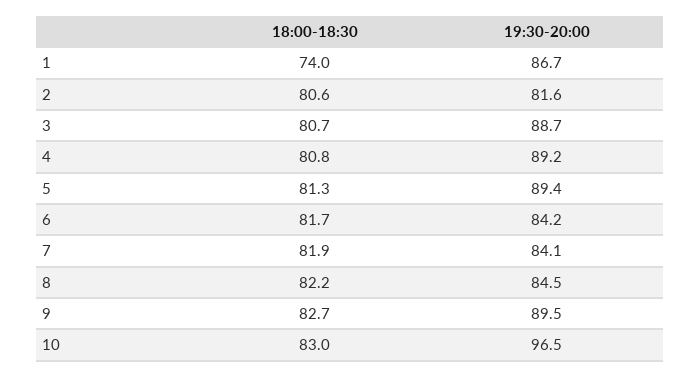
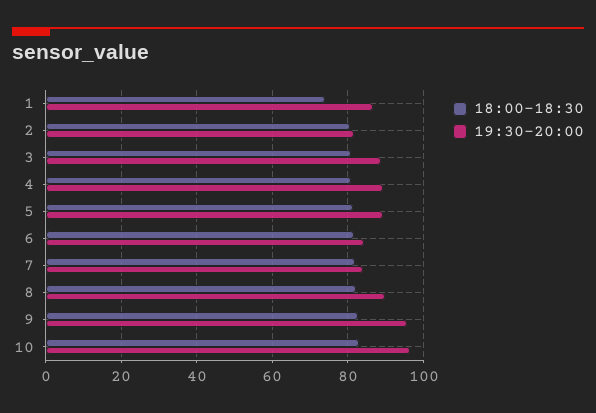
  {
    "18:00-18:30": {
      "1": 74,
      "2": 80.6,
      "3": 80.7,
      "4": 80.8,
      "5": 81.3,
      "6": 81.7,
      "7": 81.9,
      "8": 82.2,
      "9": 82.7,
      "10": 83
    },
    "19:30-20:00": {
      "1": 86.7,
      "2": 81.6,
      "3": 88.7,
      "4": 89.2,
      "5": 89.4,
      "6": 84.2,
      "7": 84.1,
-     "8": 84.5,
+     "8": 90,
-     "9": 89.5,
+     "9": 96,
      "10": 96.5
    }
  }

